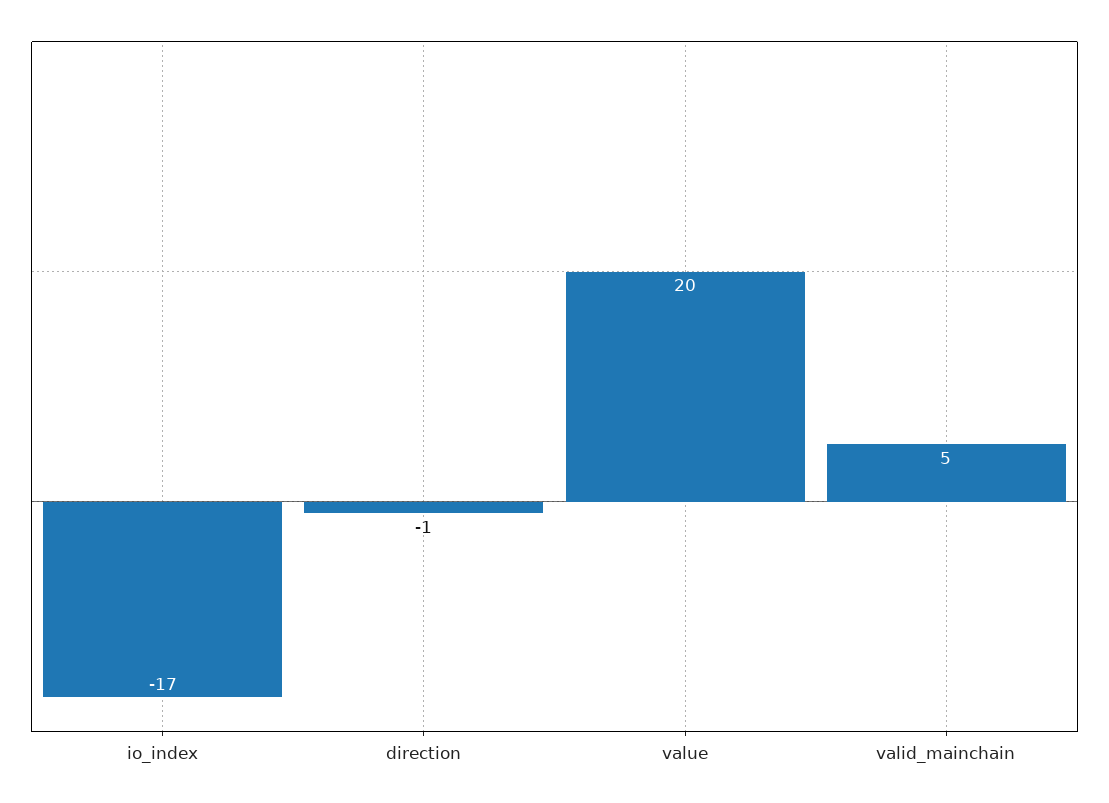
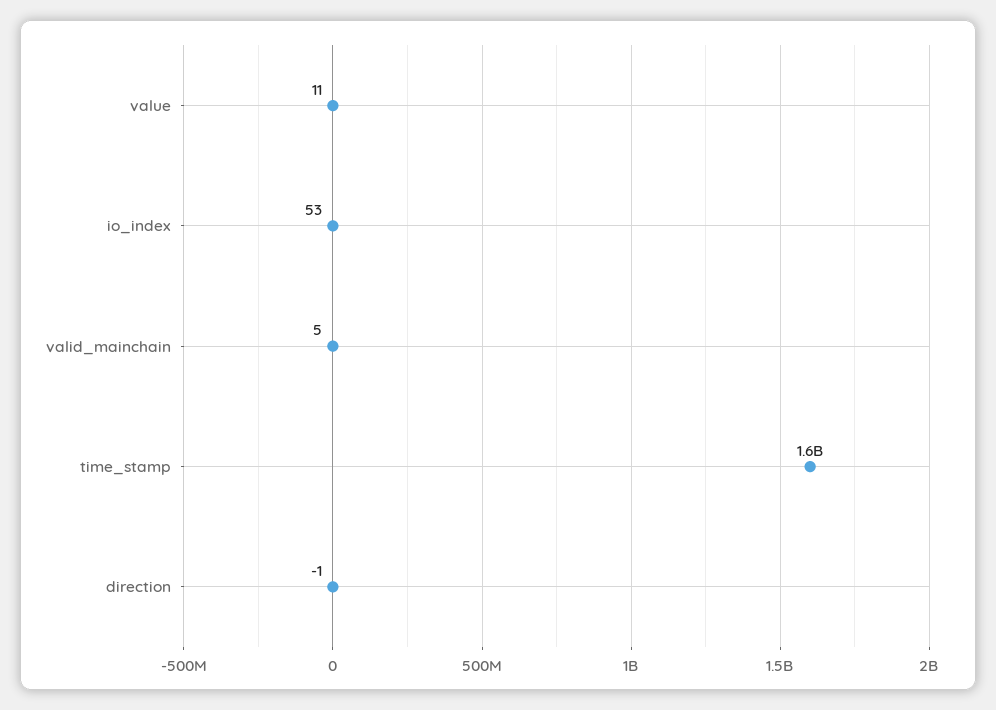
  {
-   "io_index": -17,
+   "io_index": 53,
    "direction": -1,
-   "value": 20,
+   "value": 11,
-   "valid_mainchain": 5
+   "valid_mainchain": 5,
+   "time_stamp": 1600000000
  }

